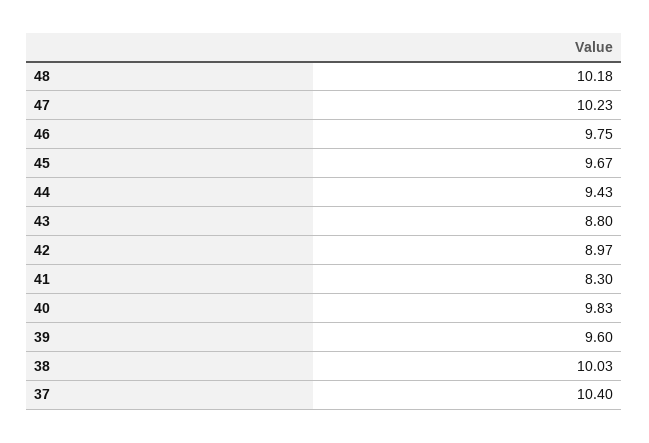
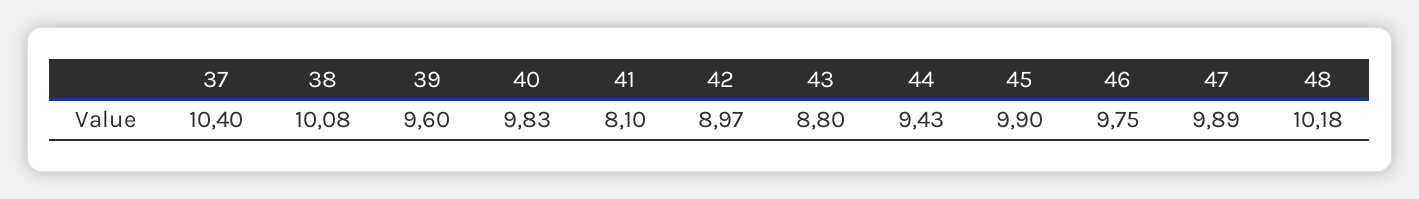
  {
    "48": 10.18,
-   "47": 10.23,
+   "47": 9.89,
    "46": 9.75,
-   "45": 9.67,
+   "45": 9.9,
    "44": 9.43,
    "43": 8.8,
    "42": 8.97,
-   "41": 8.3,
+   "41": 8.1,
    "40": 9.83,
    "39": 9.6,
-   "38": 10.03,
+   "38": 10.08,
    "37": 10.4
  }

